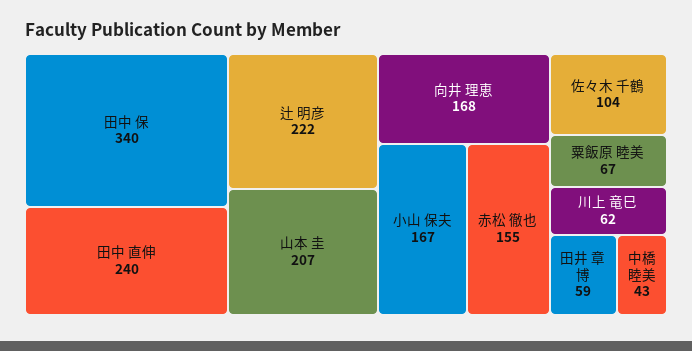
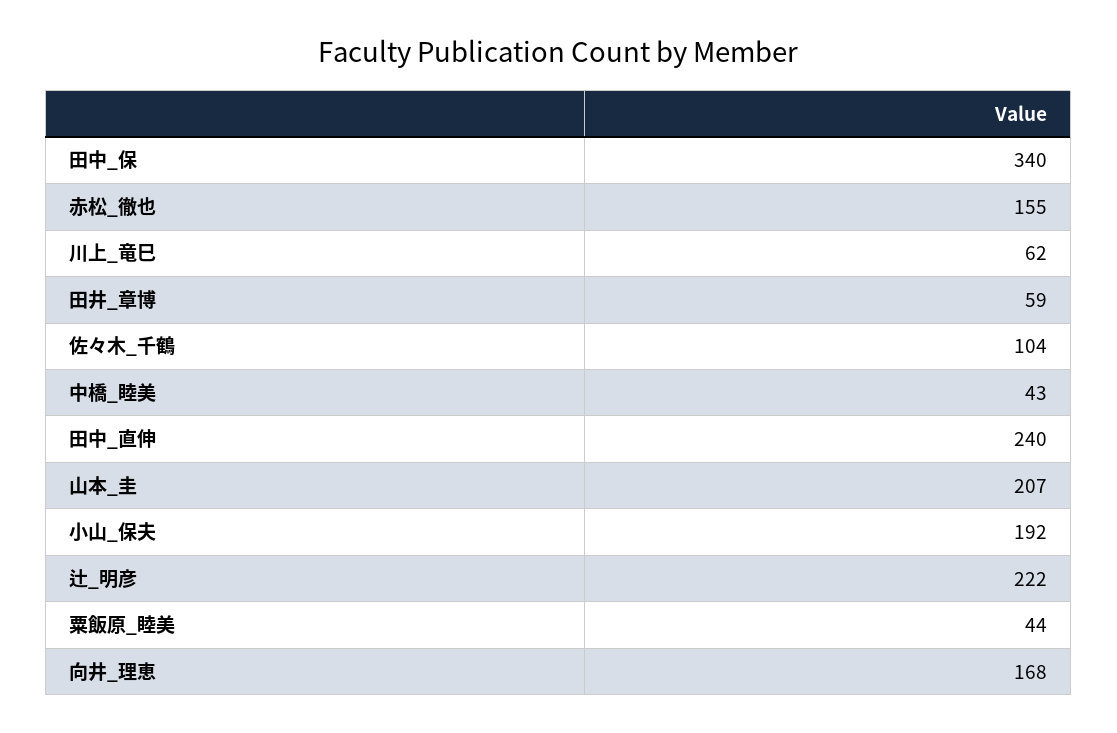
  {
    "田中 保": 340,
    "田中 直伸": 240,
    "辻 明彦": 222,
    "山本 圭": 207,
    "向井 理恵": 168,
-   "小山 保夫": 167,
+   "小山 保夫": 192,
    "赤松 徹也": 155,
    "佐々木 千鶴": 104,
-   "粟飯原 睦美": 67,
+   "粟飯原 睦美": 44,
    "川上 竜巳": 62,
    "田井 章博": 59,
    "中橋 睦美": 43
  }

